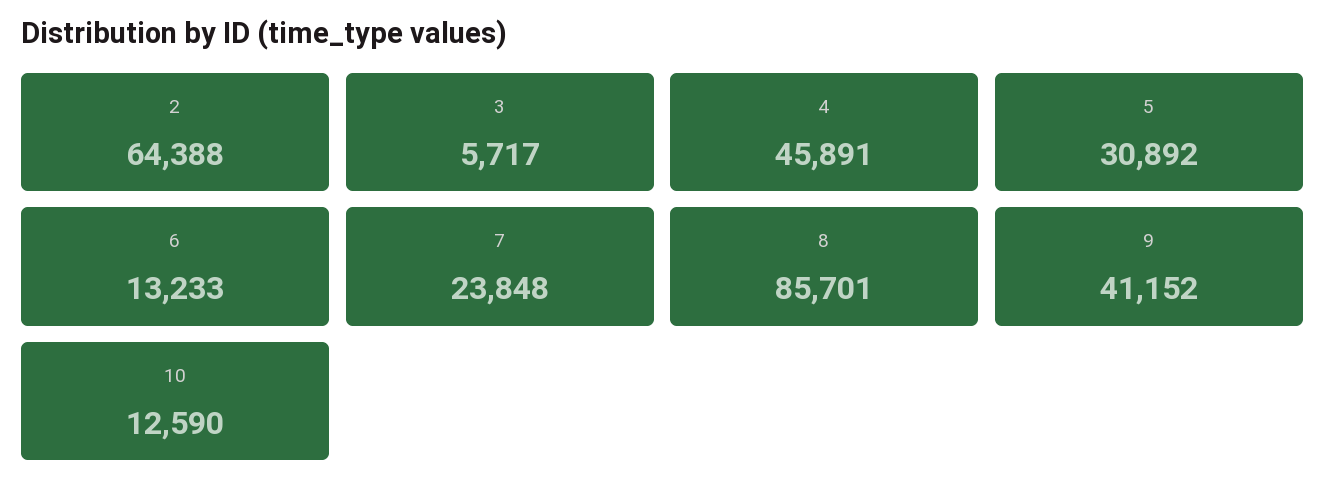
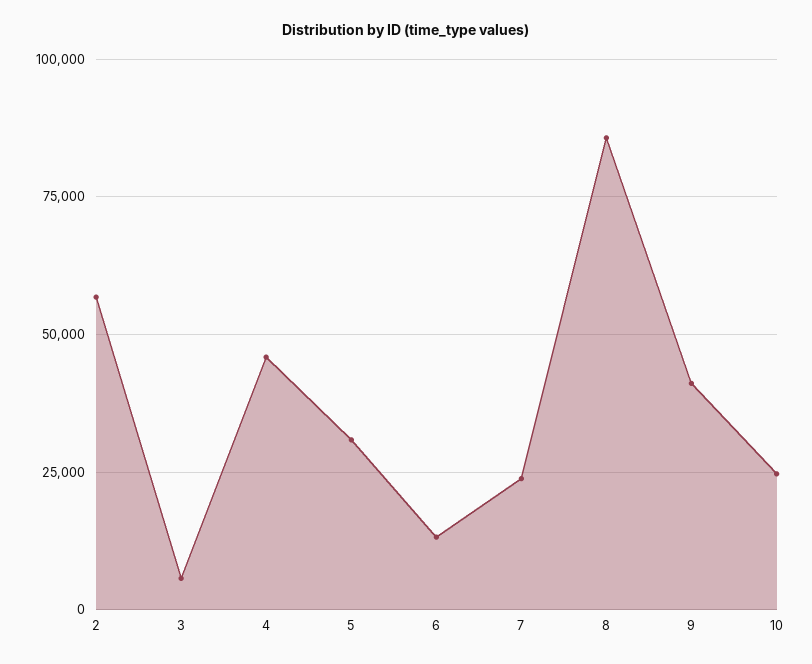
  {
-   "2": 64388,
+   "2": 57500,
    "3": 5717,
    "4": 45891,
    "5": 30892,
    "6": 13233,
    "7": 23848,
    "8": 85701,
    "9": 41152,
-   "10": 12590
+   "10": 25000
  }

